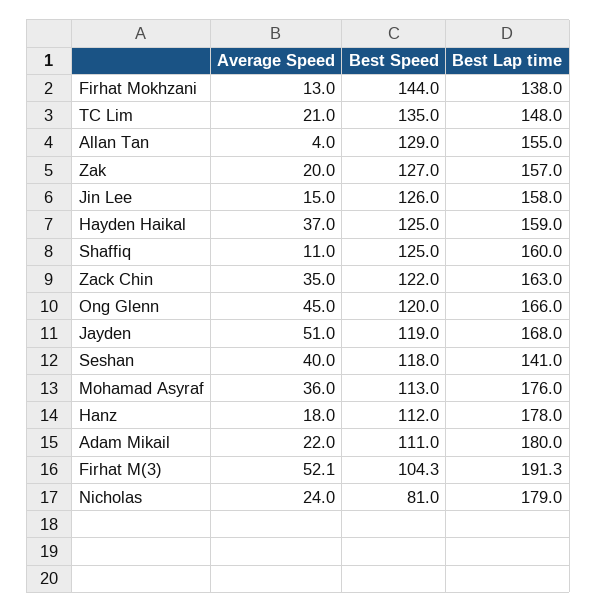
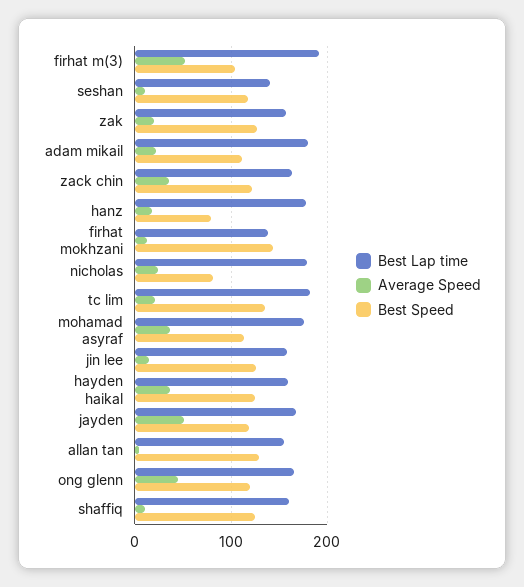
  {
    "Average Speed": {
      "Firhat Mokhzani": 13,
      "TC Lim": 21,
      "Allan Tan": 4,
      "Zak": 20,
      "Jin Lee": 15,
      "Hayden Haikal": 37,
      "Shaffiq": 11,
      "Zack Chin": 35,
      "Ong Glenn": 45,
      "Jayden": 51,
-     "Seshan": 40,
+     "Seshan": 10,
      "Mohamad Asyraf": 36,
      "Hanz": 18,
      "Adam Mikail": 22,
      "Firhat M(3)": 52.1,
      "Nicholas": 24
    },
    "Best Speed": {
      "Firhat Mokhzani": 144,
      "TC Lim": 135,
      "Allan Tan": 129,
      "Zak": 127,
      "Jin Lee": 126,
      "Hayden Haikal": 125,
      "Shaffiq": 125,
      "Zack Chin": 122,
      "Ong Glenn": 120,
      "Jayden": 119,
      "Seshan": 118,
      "Mohamad Asyraf": 113,
-     "Hanz": 112,
+     "Hanz": 80,
      "Adam Mikail": 111,
      "Firhat M(3)": 104.3,
      "Nicholas": 81
    },
    "Best Lap time": {
      "Firhat Mokhzani": 138,
-     "TC Lim": 148,
+     "TC Lim": 180,
      "Allan Tan": 155,
      "Zak": 157,
      "Jin Lee": 158,
      "Hayden Haikal": 159,
      "Shaffiq": 160,
      "Zack Chin": 163,
      "Ong Glenn": 166,
      "Jayden": 168,
      "Seshan": 141,
      "Mohamad Asyraf": 176,
      "Hanz": 178,
      "Adam Mikail": 180,
      "Firhat M(3)": 191.3,
      "Nicholas": 179
    }
  }

